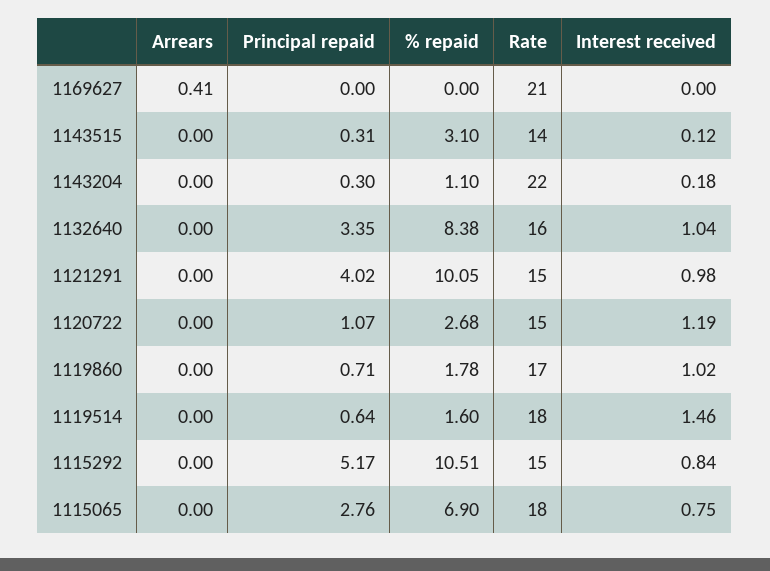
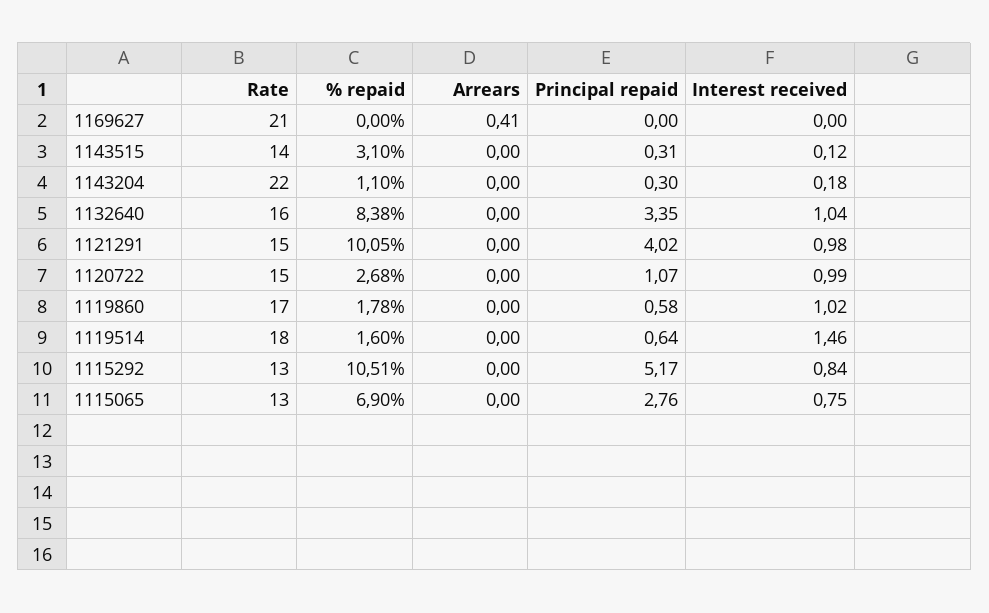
  {
    "Arrears": {
      "1169627": 0.41,
      "1143515": 0,
      "1143204": 0,
      "1132640": 0,
      "1121291": 0,
      "1120722": 0,
      "1119860": 0,
      "1119514": 0,
      "1115292": 0,
      "1115065": 0
    },
    "Principal repaid": {
      "1169627": 0,
      "1143515": 0.31,
      "1143204": 0.3,
      "1132640": 3.35,
      "1121291": 4.02,
      "1120722": 1.07,
-     "1119860": 0.71,
+     "1119860": 0.58,
      "1119514": 0.64,
      "1115292": 5.17,
      "1115065": 2.76
    },
    "% repaid": {
      "1169627": 0,
      "1143515": 3.1,
      "1143204": 1.1,
      "1132640": 8.38,
      "1121291": 10.05,
      "1120722": 2.68,
      "1119860": 1.78,
      "1119514": 1.6,
      "1115292": 10.51,
      "1115065": 6.9
    },
    "Rate": {
      "1169627": 21,
      "1143515": 14,
      "1143204": 22,
      "1132640": 16,
      "1121291": 15,
      "1120722": 15,
      "1119860": 17,
      "1119514": 18,
-     "1115292": 15,
+     "1115292": 13,
-     "1115065": 18
+     "1115065": 13
    },
    "Interest received": {
      "1169627": 0,
      "1143515": 0.12,
      "1143204": 0.18,
      "1132640": 1.04,
      "1121291": 0.98,
-     "1120722": 1.19,
+     "1120722": 0.99,
      "1119860": 1.02,
      "1119514": 1.46,
      "1115292": 0.84,
      "1115065": 0.75
    }
  }

